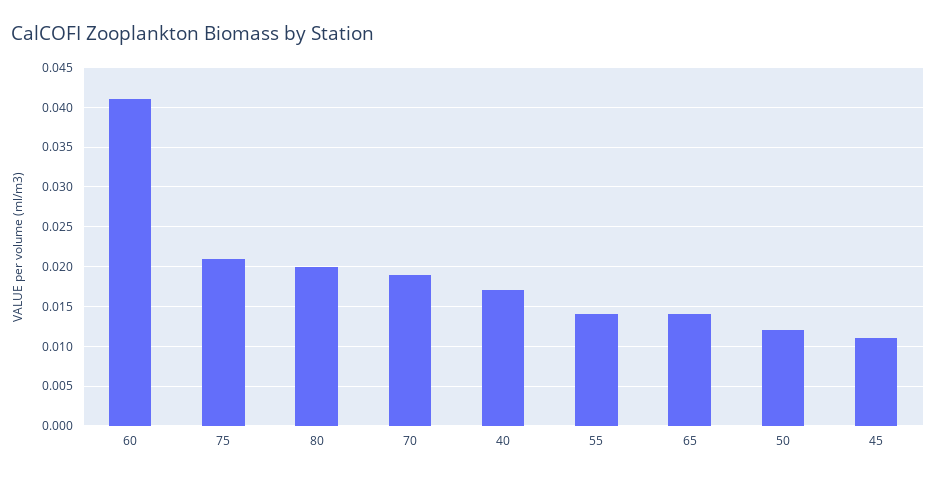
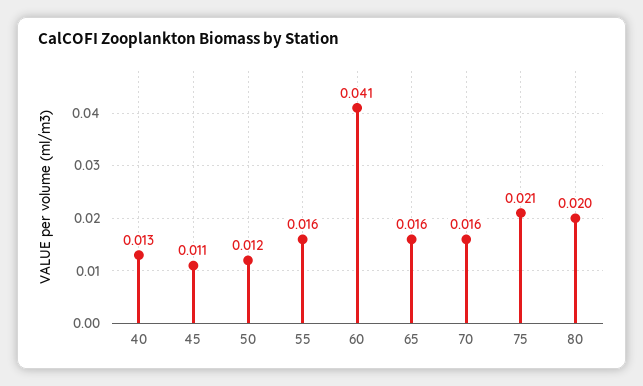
  {
    "60": 0.041,
    "75": 0.021,
    "80": 0.02,
-   "70": 0.019,
+   "70": 0.016,
-   "40": 0.017,
+   "40": 0.013,
-   "55": 0.014,
+   "55": 0.016,
-   "65": 0.014,
+   "65": 0.016,
    "50": 0.012,
    "45": 0.011
  }

